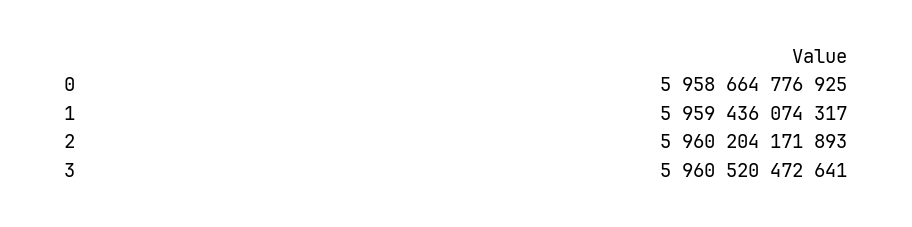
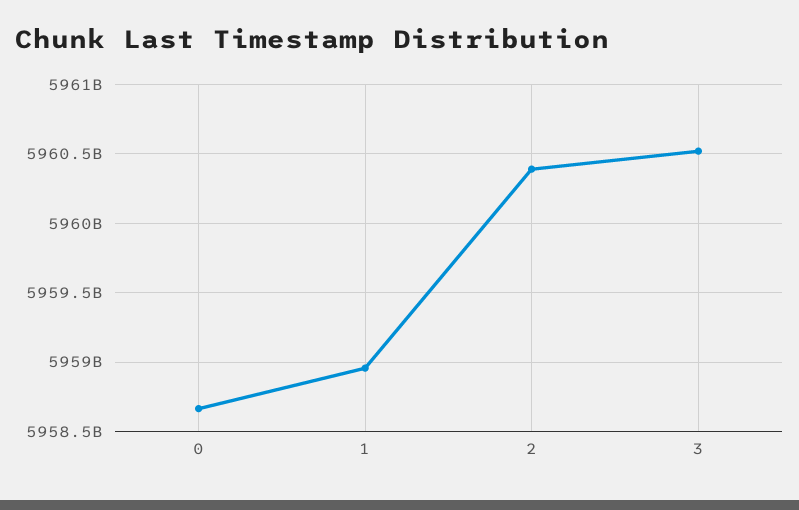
  {
    "0": 5958664776925,
-   "1": 5959436074317,
+   "1": 5958950000000,
-   "2": 5960204171893,
+   "2": 5960400000000,
    "3": 5960520472641
  }

